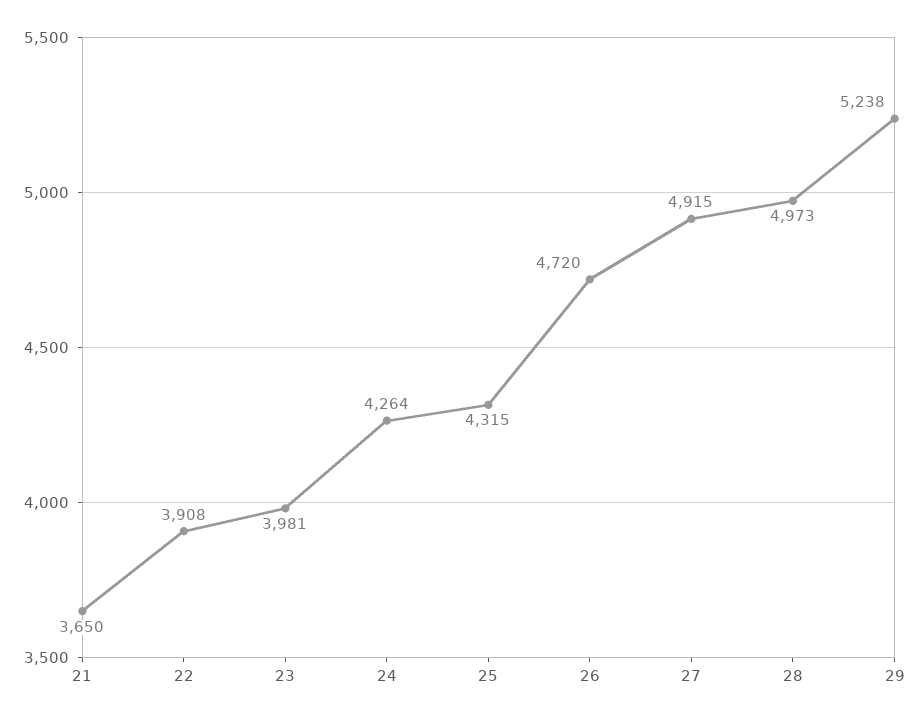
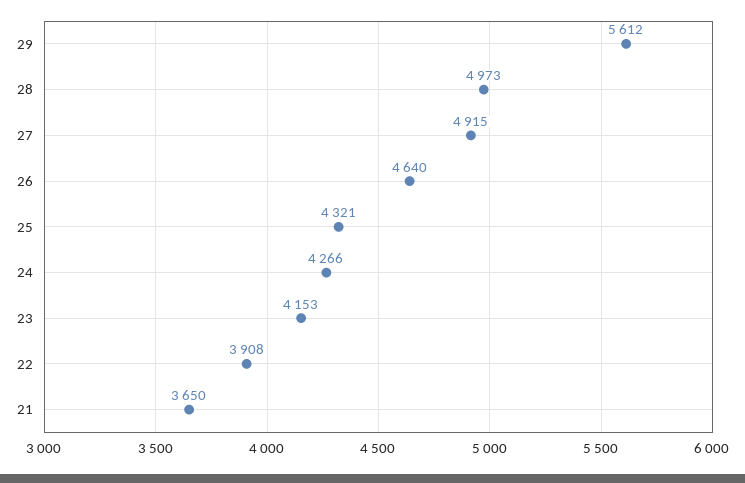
  {
    "21": 3650,
    "22": 3908,
-   "23": 3981,
+   "23": 4153,
-   "24": 4264,
+   "24": 4266,
-   "25": 4315,
+   "25": 4321,
-   "26": 4720,
+   "26": 4640,
    "27": 4915,
    "28": 4973,
-   "29": 5238
+   "29": 5612
  }

